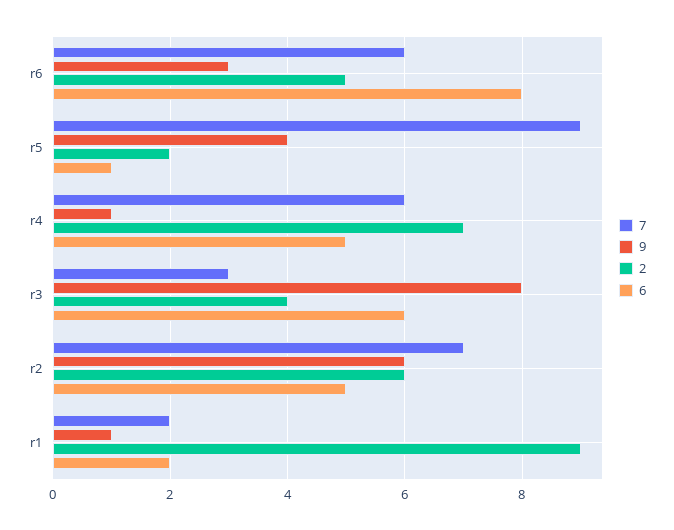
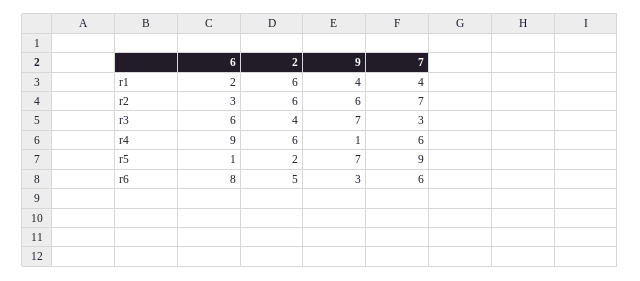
  {
    "7": {
      "r6": 6,
      "r5": 9,
      "r4": 6,
      "r3": 3,
      "r2": 7,
-     "r1": 2
+     "r1": 4
    },
    "9": {
      "r6": 3,
-     "r5": 4,
+     "r5": 7,
      "r4": 1,
-     "r3": 8,
+     "r3": 7,
      "r2": 6,
-     "r1": 1
+     "r1": 4
    },
    "2": {
      "r6": 5,
      "r5": 2,
-     "r4": 7,
+     "r4": 6,
      "r3": 4,
      "r2": 6,
-     "r1": 9
+     "r1": 6
    },
    "6": {
      "r6": 8,
      "r5": 1,
-     "r4": 5,
+     "r4": 9,
      "r3": 6,
-     "r2": 5,
+     "r2": 3,
      "r1": 2
    }
  }

